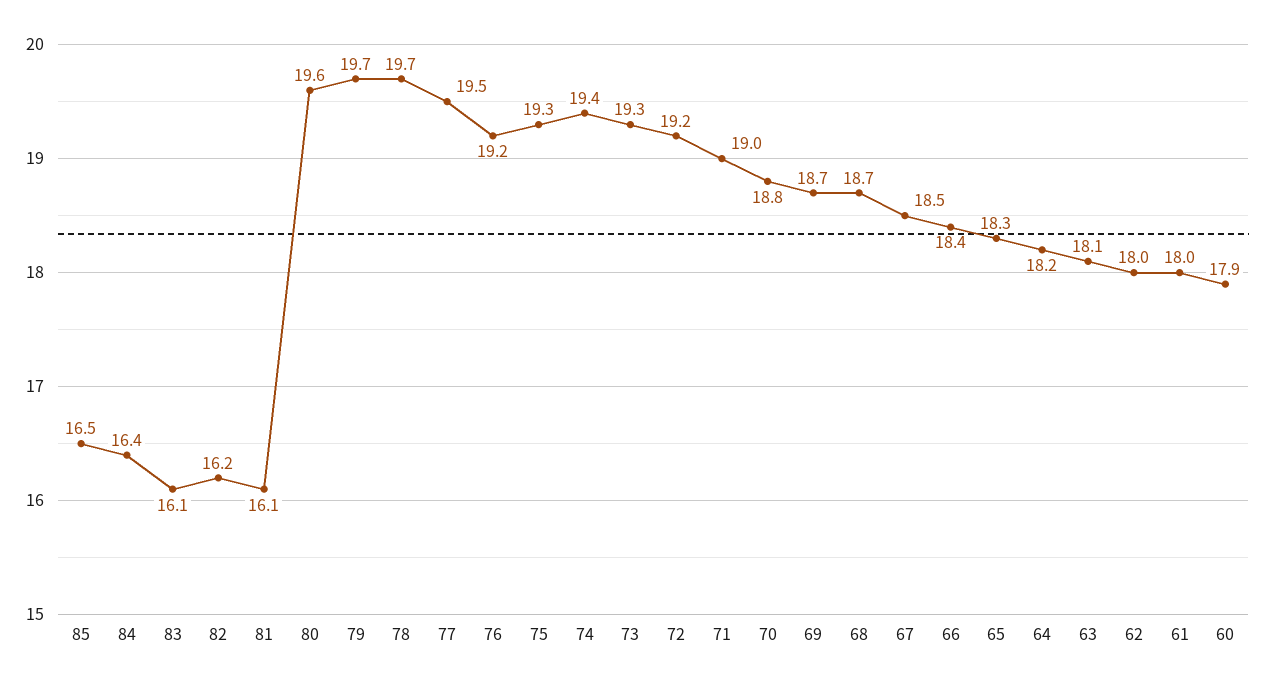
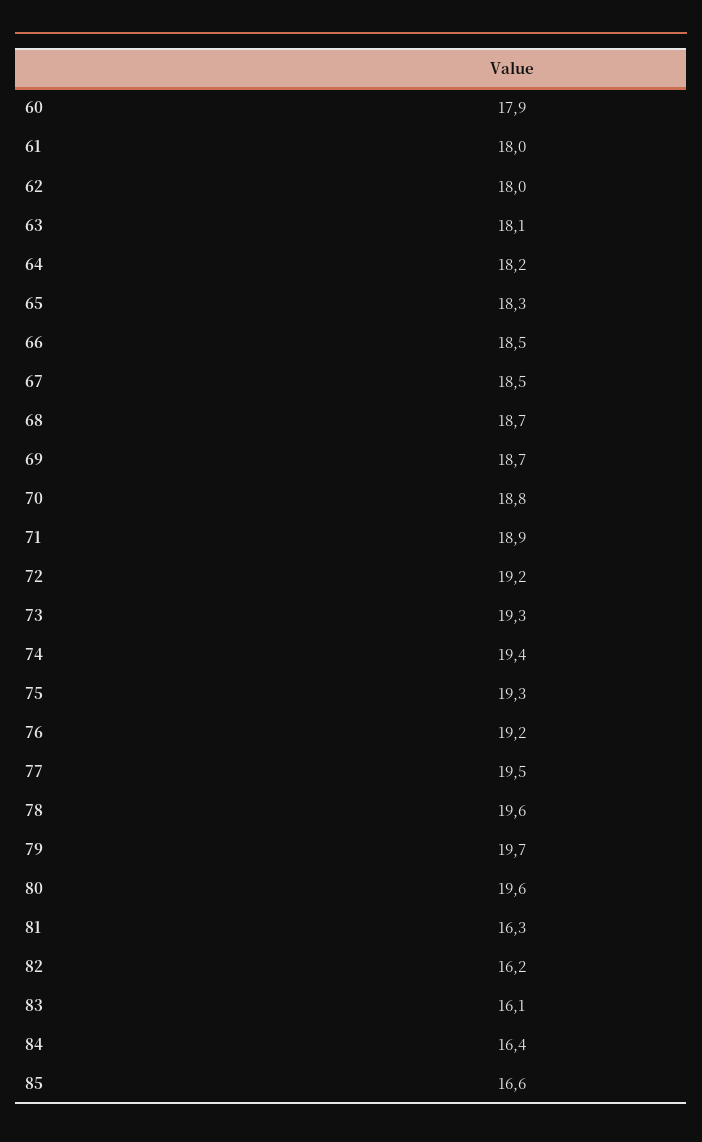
  {
-   "85": 16.5,
+   "85": 16.6,
    "84": 16.4,
    "83": 16.1,
    "82": 16.2,
-   "81": 16.1,
+   "81": 16.3,
    "80": 19.6,
    "79": 19.7,
-   "78": 19.7,
+   "78": 19.6,
    "77": 19.5,
    "76": 19.2,
    "75": 19.3,
    "74": 19.4,
    "73": 19.3,
    "72": 19.2,
-   "71": 19,
+   "71": 18.9,
    "70": 18.8,
    "69": 18.7,
    "68": 18.7,
    "67": 18.5,
-   "66": 18.4,
+   "66": 18.5,
    "65": 18.3,
    "64": 18.2,
    "63": 18.1,
    "62": 18,
    "61": 18,
    "60": 17.9
  }

